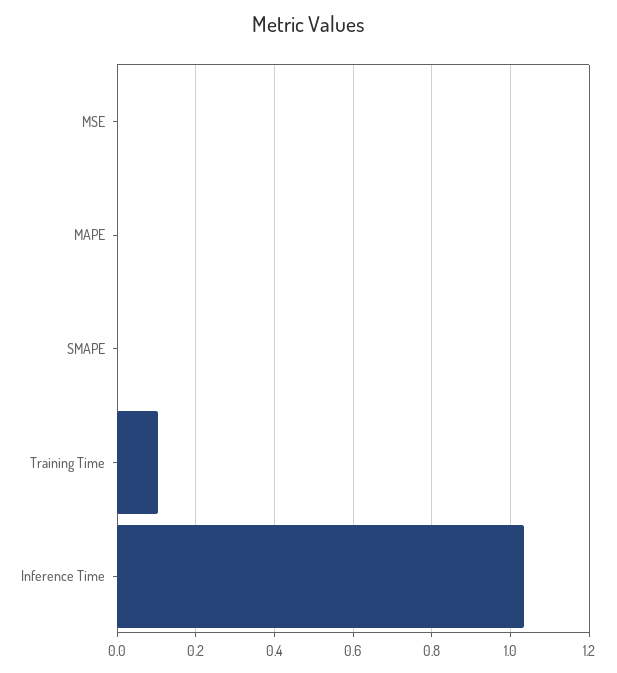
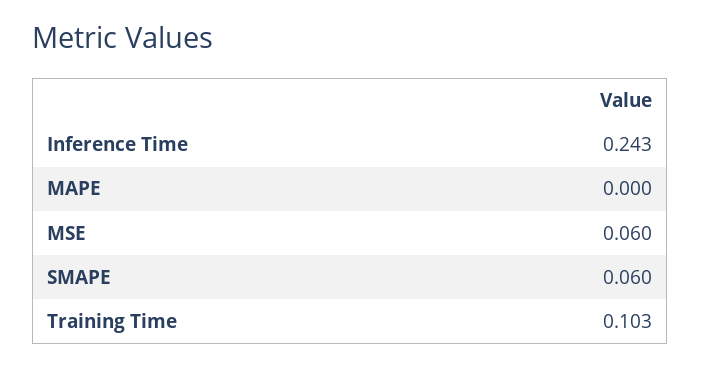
  {
-   "MSE": 0,
+   "MSE": 0.06,
    "MAPE": 0,
-   "SMAPE": 0,
+   "SMAPE": 0.06,
    "Training Time": 0.103,
-   "Inference Time": 1.04
+   "Inference Time": 0.243
  }

